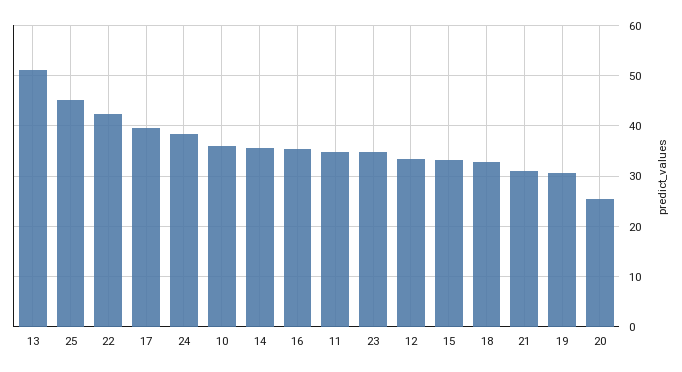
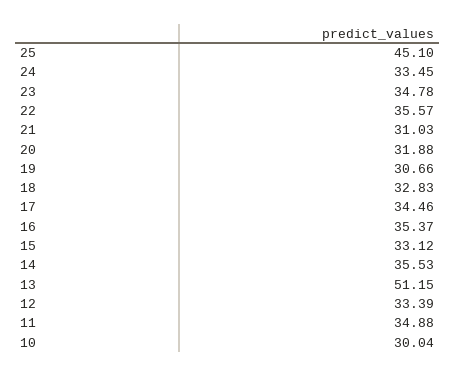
  {
    "13": 51.15,
    "25": 45.1,
-   "22": 42,
+   "22": 35.57,
-   "17": 40,
+   "17": 34.46,
-   "24": 38,
+   "24": 33.45,
-   "10": 36,
+   "10": 30.04,
    "14": 35.53,
    "16": 35.37,
    "11": 34.88,
    "23": 34.78,
    "12": 33.39,
    "15": 33.12,
    "18": 32.83,
    "21": 31.03,
    "19": 30.66,
-   "20": 26
+   "20": 31.88
  }

